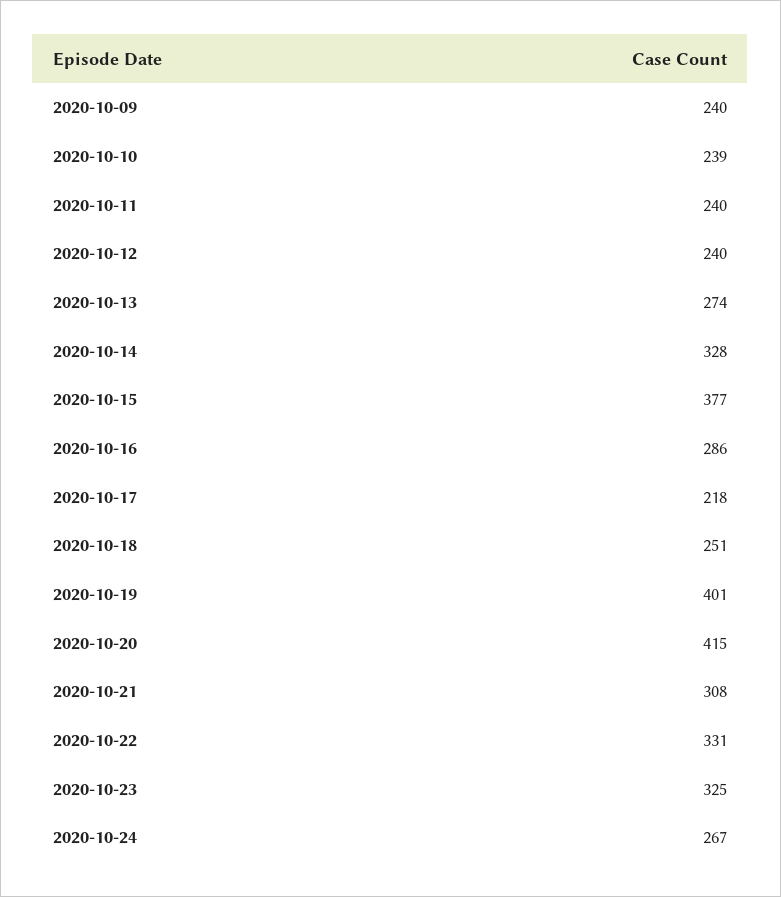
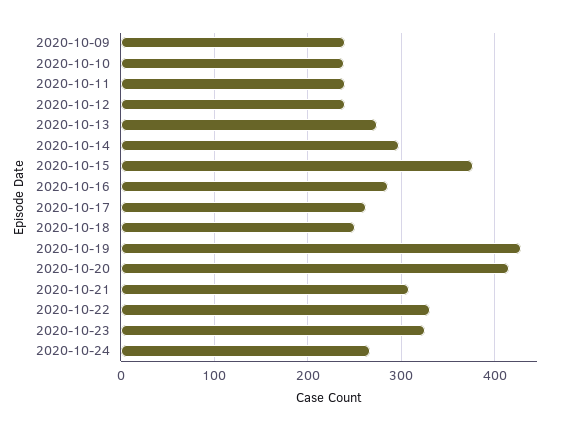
  {
    "2020-10-09": 240,
    "2020-10-10": 239,
    "2020-10-11": 240,
    "2020-10-12": 240,
    "2020-10-13": 274,
-   "2020-10-14": 328,
+   "2020-10-14": 300,
    "2020-10-15": 377,
    "2020-10-16": 286,
-   "2020-10-17": 218,
+   "2020-10-17": 260,
    "2020-10-18": 251,
-   "2020-10-19": 401,
+   "2020-10-19": 430,
    "2020-10-20": 415,
    "2020-10-21": 308,
    "2020-10-22": 331,
    "2020-10-23": 325,
    "2020-10-24": 267
  }

